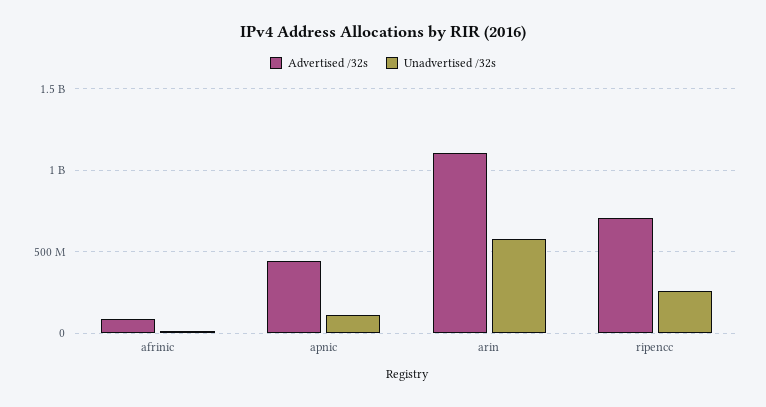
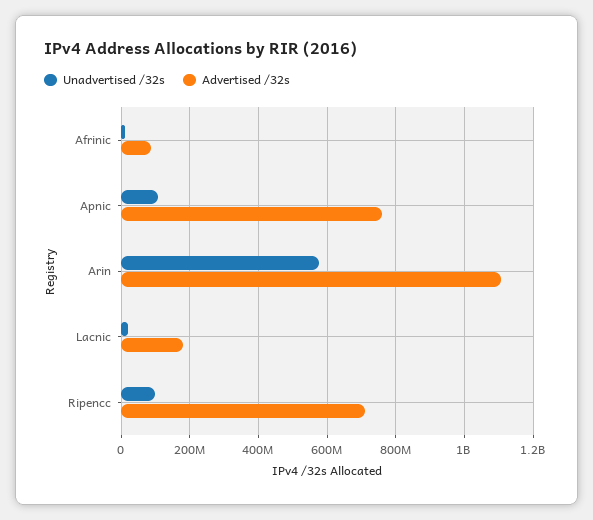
  {
    "Advertised /32s": {
      "afrinic": 80000000,
-     "apnic": 450000000,
+     "apnic": 760000000,
      "arin": 1100000000,
-     "ripencc": 700000000
+     "ripencc": 700000000,
+     "Lacnic": 180000000
    },
    "Unadvertised /32s": {
      "afrinic": 20000000,
      "apnic": 100000000,
      "arin": 580000000,
-     "ripencc": 250000000
+     "ripencc": 100000000,
+     "Lacnic": 20000000
    }
  }

